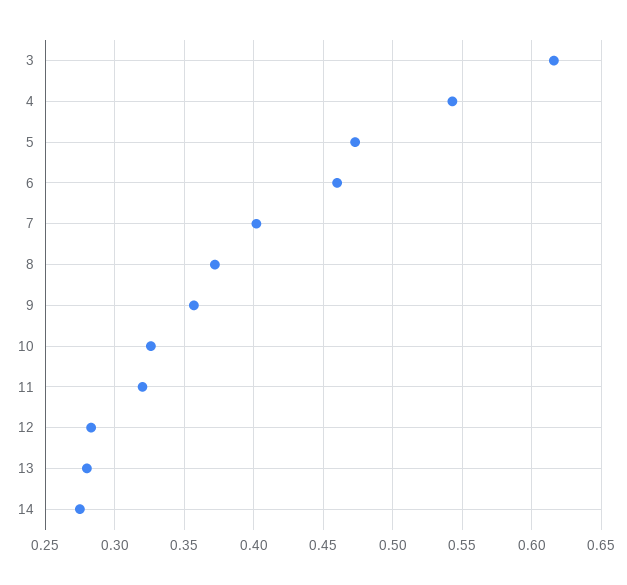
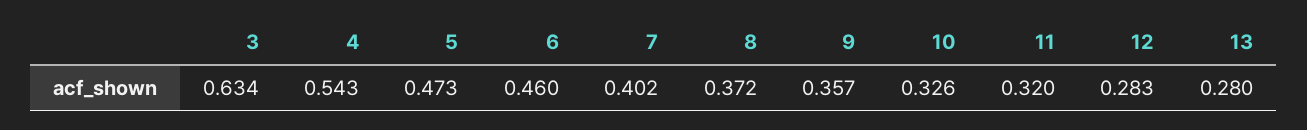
  {
-   "3": 0.615,
+   "3": 0.634,
    "4": 0.543,
    "5": 0.473,
    "6": 0.46,
    "7": 0.402,
    "8": 0.372,
    "9": 0.357,
    "10": 0.326,
    "11": 0.32,
    "12": 0.283,
-   "13": 0.28,
+   "13": 0.28
-   "14": 0.275
  }

